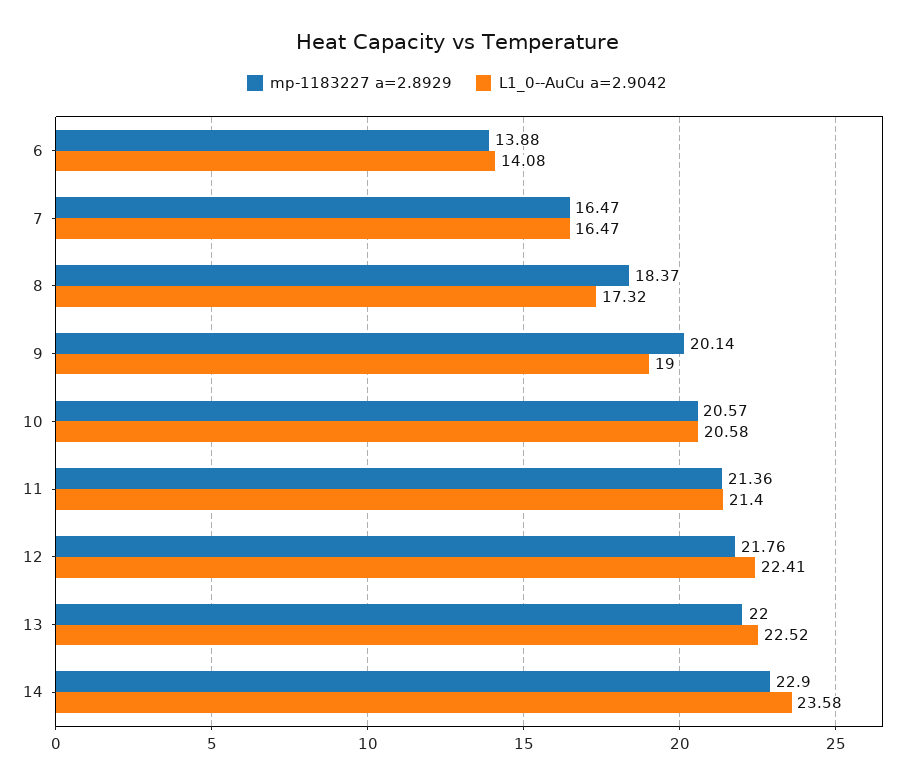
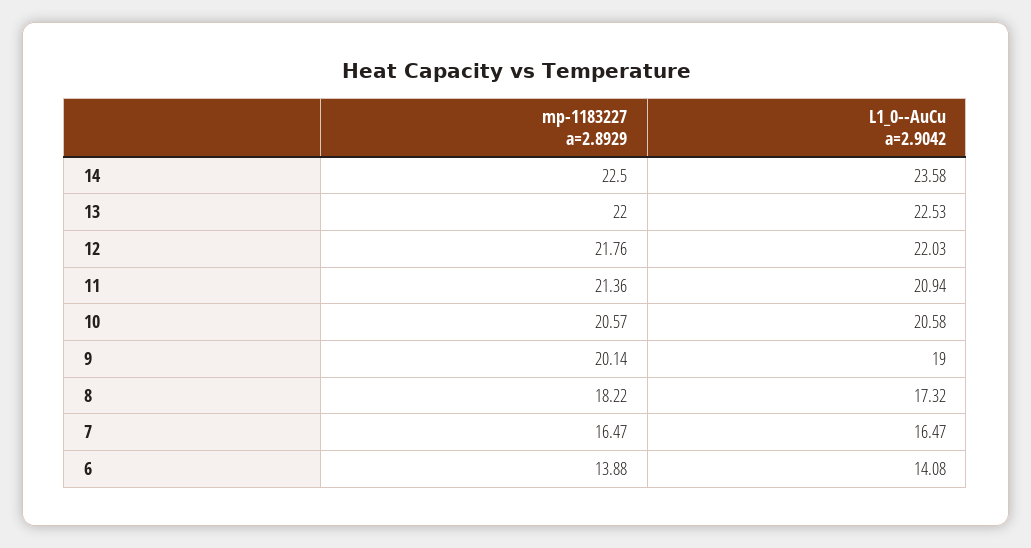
  {
    "mp-1183227 a=2.8929": {
      "6": 13.88,
      "7": 16.47,
-     "8": 18.37,
+     "8": 18.22,
      "9": 20.14,
      "10": 20.57,
      "11": 21.36,
      "12": 21.76,
      "13": 22,
-     "14": 22.9
+     "14": 22.5
    },
    "L1_0--AuCu a=2.9042": {
      "6": 14.08,
      "7": 16.47,
      "8": 17.32,
      "9": 19,
      "10": 20.58,
-     "11": 21.4,
+     "11": 20.94,
-     "12": 22.41,
+     "12": 22.03,
-     "13": 22.52,
+     "13": 22.53,
      "14": 23.58
    }
  }

